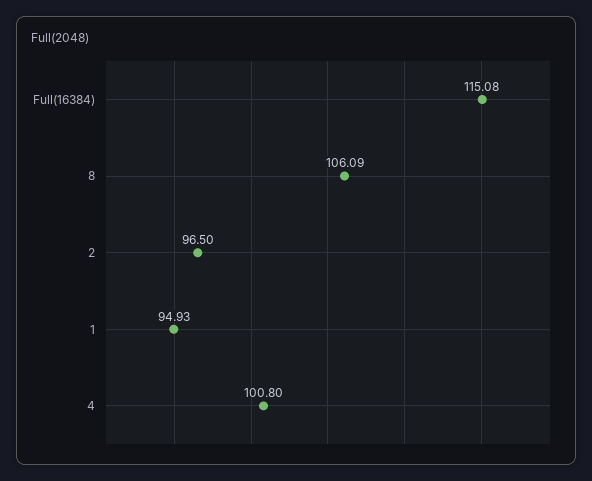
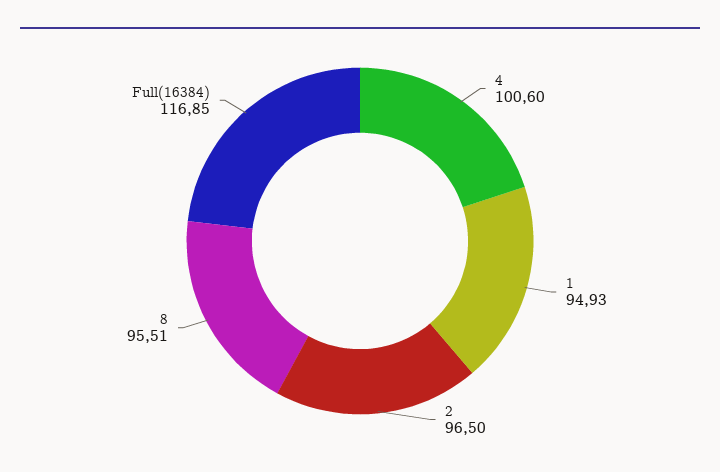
  {
-   "Full(16384)": 115.08,
+   "Full(16384)": 116.85,
-   "8": 106.09,
+   "8": 95.51,
    "2": 96.5,
    "1": 94.93,
-   "4": 100.8
+   "4": 100.6
  }

